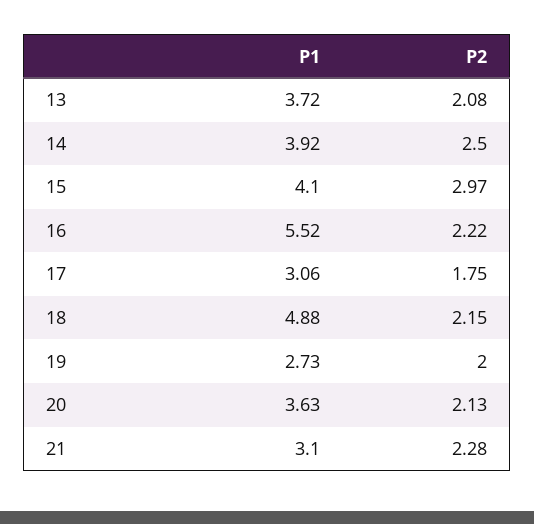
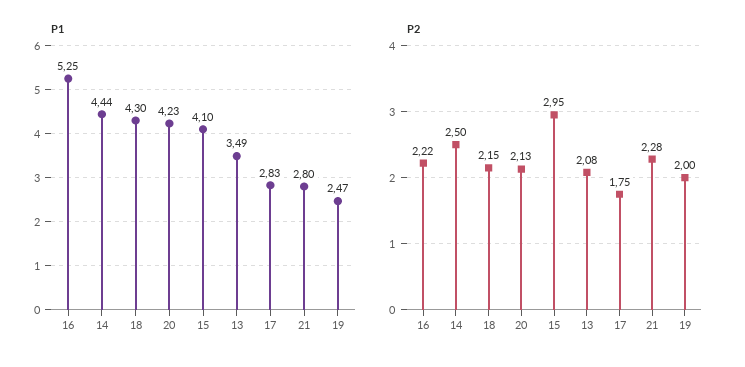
  {
    "P1": {
-     "13": 3.72,
+     "13": 3.49,
-     "14": 3.92,
+     "14": 4.44,
      "15": 4.1,
-     "16": 5.52,
+     "16": 5.25,
-     "17": 3.06,
+     "17": 2.83,
-     "18": 4.88,
+     "18": 4.3,
-     "19": 2.73,
+     "19": 2.47,
-     "20": 3.63,
+     "20": 4.23,
-     "21": 3.1
+     "21": 2.8
    },
    "P2": {
      "13": 2.08,
      "14": 2.5,
-     "15": 2.97,
+     "15": 2.95,
      "16": 2.22,
      "17": 1.75,
      "18": 2.15,
      "19": 2,
      "20": 2.13,
      "21": 2.28
    }
  }

